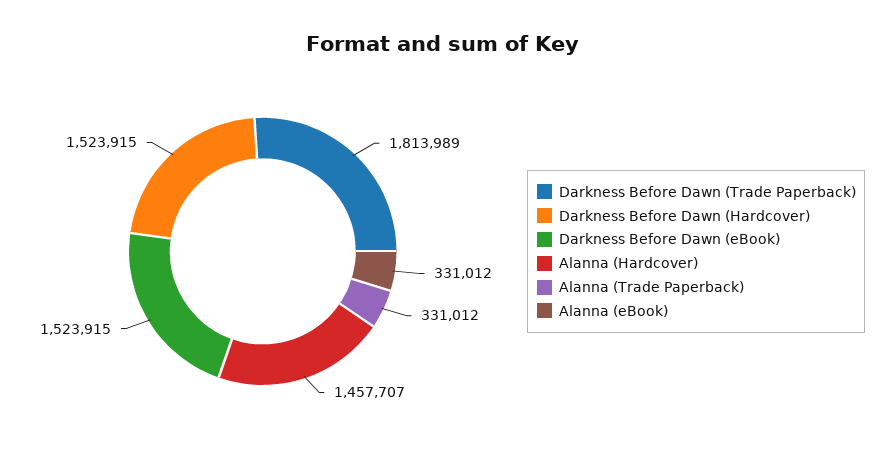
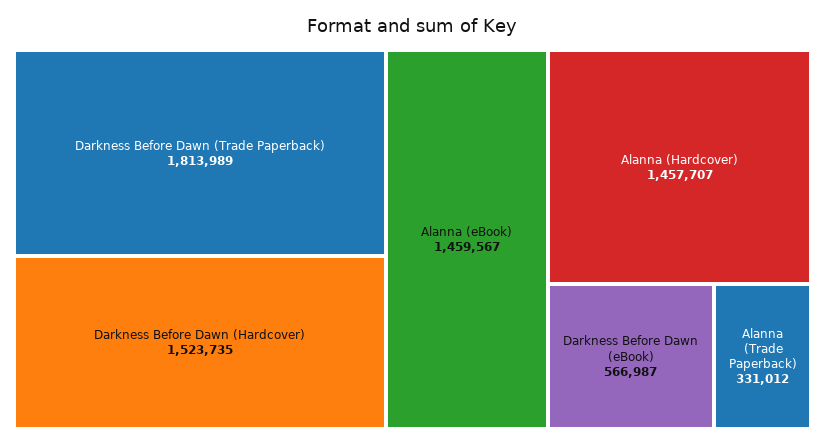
  {
    "Darkness Before Dawn (Trade Paperback)": 1813989,
-   "Darkness Before Dawn (Hardcover)": 1523915,
+   "Darkness Before Dawn (Hardcover)": 1523735,
-   "Darkness Before Dawn (eBook)": 1523915,
+   "Darkness Before Dawn (eBook)": 566987,
    "Alanna (Hardcover)": 1457707,
    "Alanna (Trade Paperback)": 331012,
-   "Alanna (eBook)": 331012
+   "Alanna (eBook)": 1459567
  }

